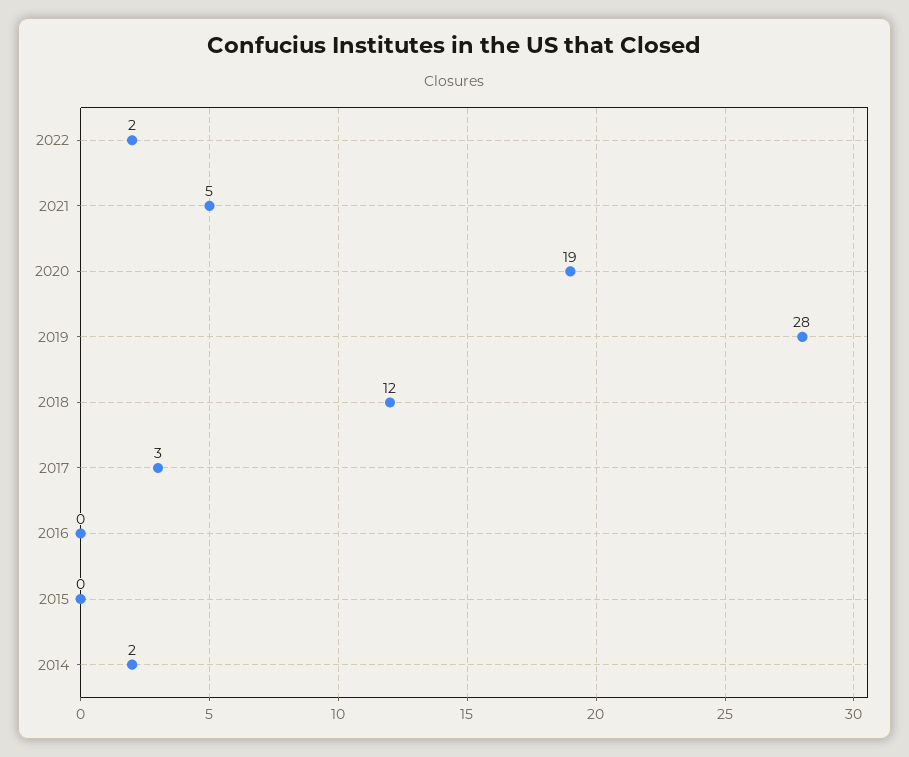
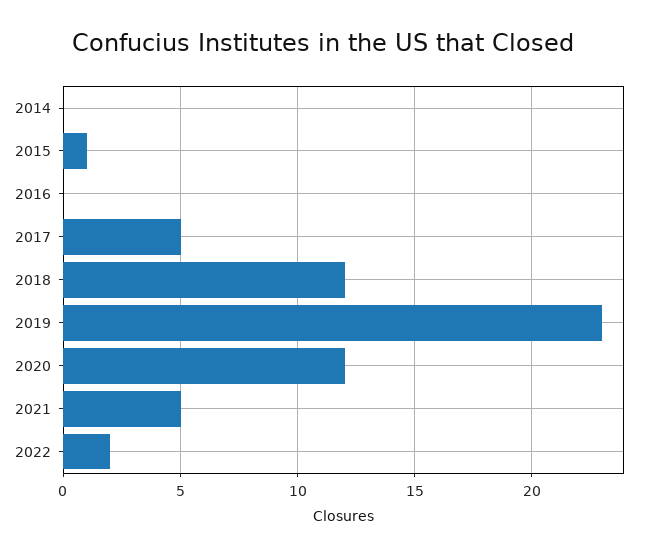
  {
    "2022": 2,
    "2021": 5,
-   "2020": 19,
+   "2020": 12,
-   "2019": 28,
+   "2019": 23,
    "2018": 12,
-   "2017": 3,
+   "2017": 5,
    "2016": 0,
-   "2015": 0,
+   "2015": 1,
-   "2014": 2
+   "2014": 0
  }

